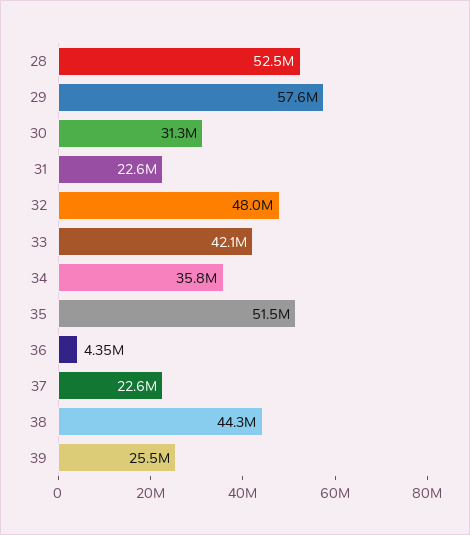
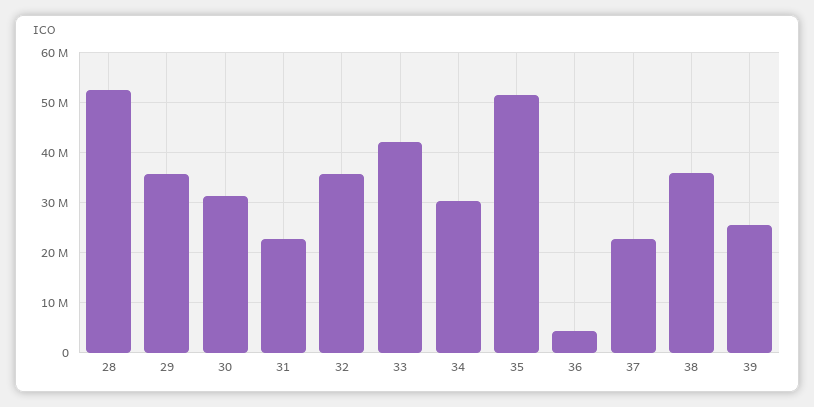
  {
    "28": 52500000,
-   "29": 57600000,
+   "29": 36000000,
    "30": 31300000,
    "31": 22600000,
-   "32": 48000000,
+   "32": 36000000,
    "33": 42100000,
-   "34": 35800000,
+   "34": 30000000,
    "35": 51500000,
    "36": 4350000,
    "37": 22600000,
-   "38": 44300000,
+   "38": 36000000,
    "39": 25500000
  }

